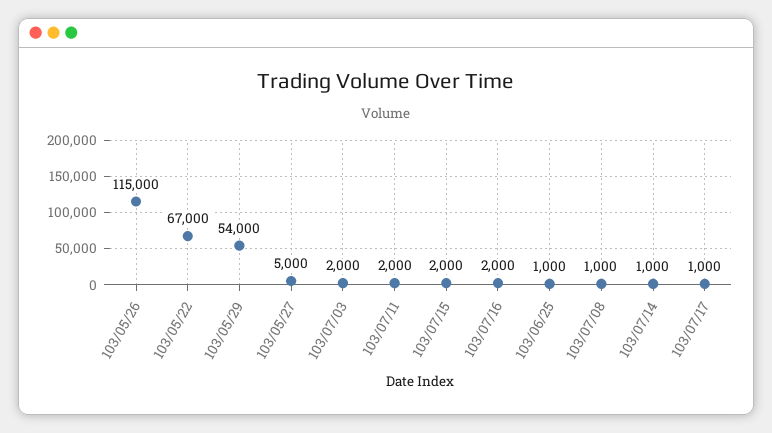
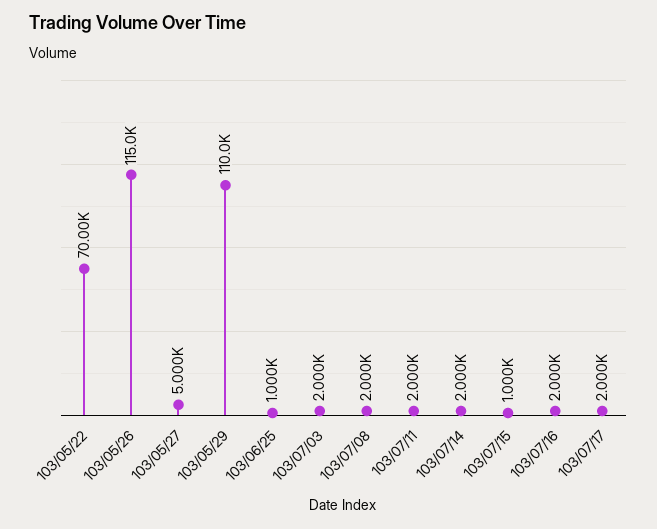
  {
    "103/05/26": 115000,
-   "103/05/22": 67000,
+   "103/05/22": 70000,
-   "103/05/29": 54000,
+   "103/05/29": 110000,
    "103/05/27": 5000,
    "103/07/03": 2000,
    "103/07/11": 2000,
-   "103/07/15": 2000,
+   "103/07/15": 1000,
    "103/07/16": 2000,
    "103/06/25": 1000,
-   "103/07/08": 1000,
+   "103/07/08": 2000,
-   "103/07/14": 1000,
+   "103/07/14": 2000,
-   "103/07/17": 1000
+   "103/07/17": 2000
  }

